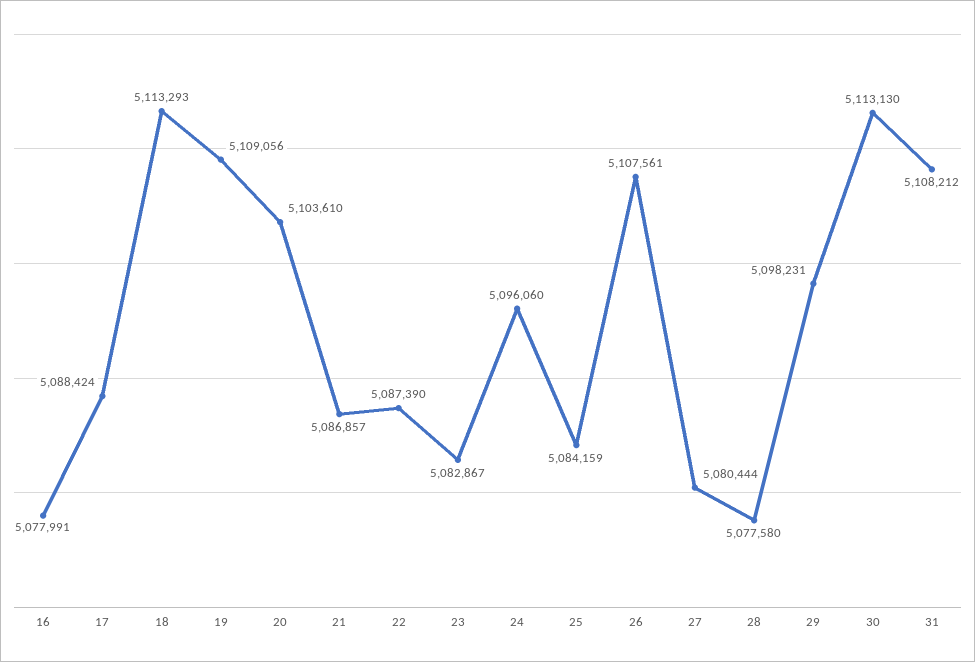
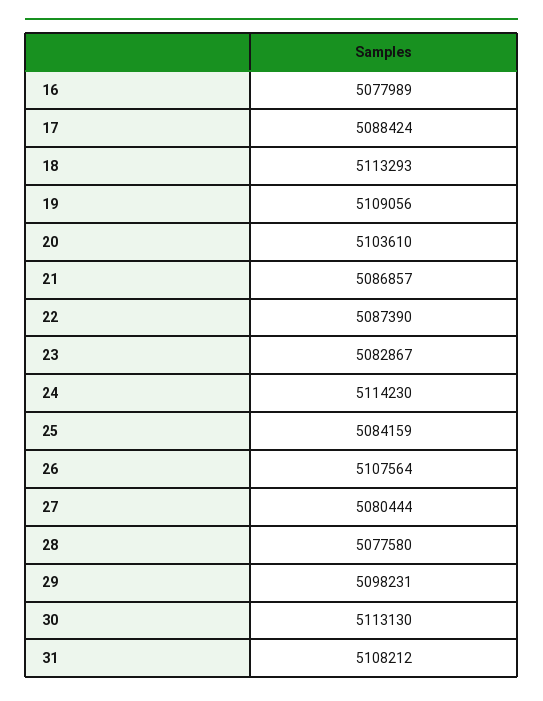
  {
-   "16": 5077991,
+   "16": 5077989,
    "17": 5088424,
    "18": 5113293,
    "19": 5109056,
    "20": 5103610,
    "21": 5086857,
    "22": 5087390,
    "23": 5082867,
-   "24": 5096060,
+   "24": 5114230,
    "25": 5084159,
-   "26": 5107561,
+   "26": 5107564,
    "27": 5080444,
    "28": 5077580,
    "29": 5098231,
    "30": 5113130,
    "31": 5108212
  }

